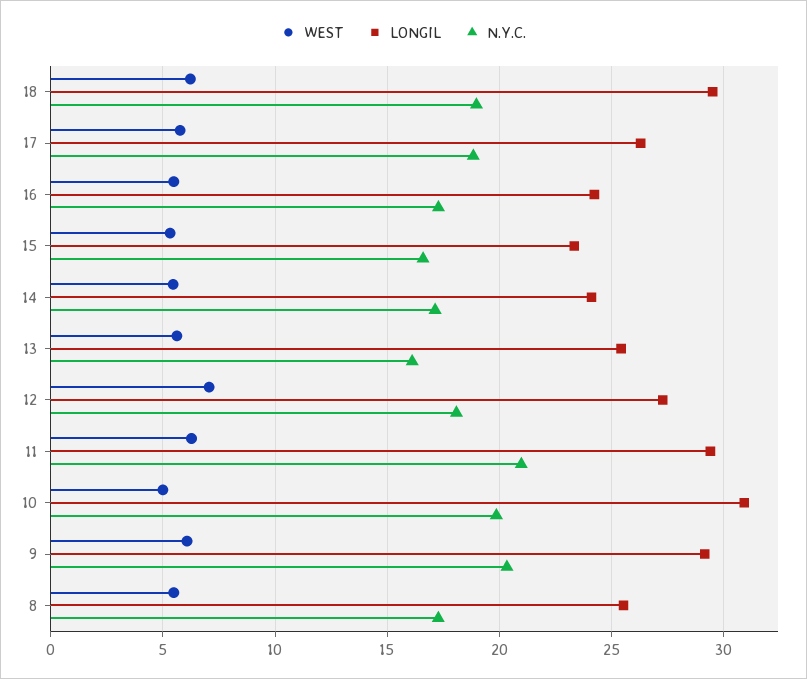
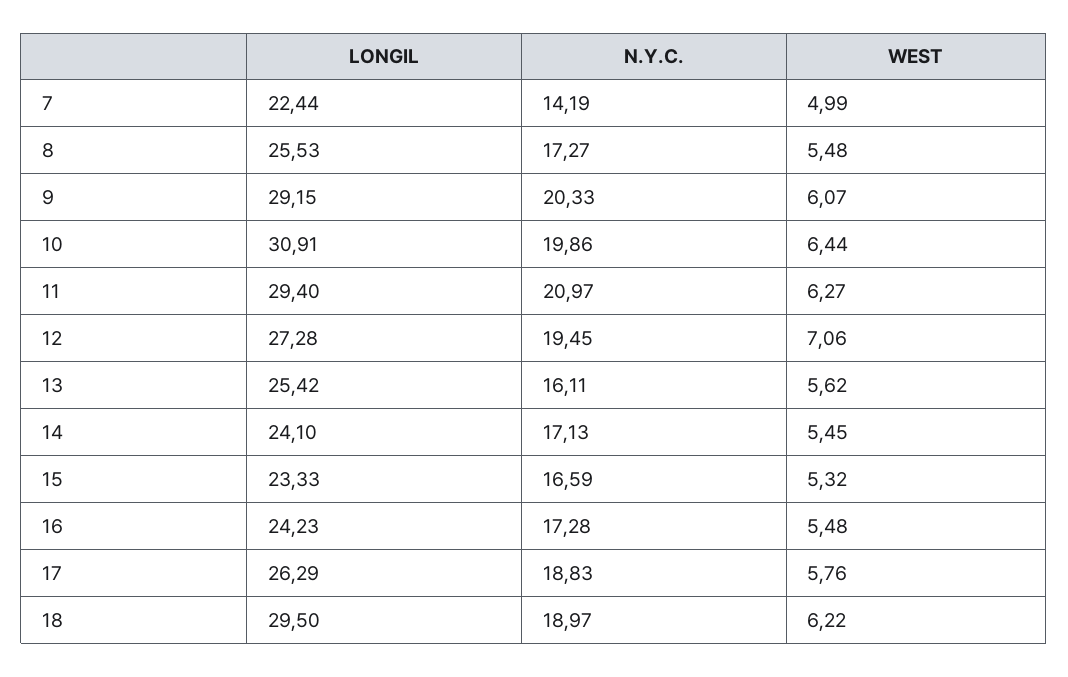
  {
    "WEST": {
      "18": 6.22,
      "17": 5.76,
      "16": 5.48,
      "15": 5.32,
      "14": 5.45,
      "13": 5.62,
      "12": 7.06,
      "11": 6.27,
-     "10": 5,
+     "10": 6.44,
      "9": 6.07,
-     "8": 5.48
+     "8": 5.48,
+     "7": 4.99
    },
    "LONGIL": {
      "18": 29.5,
      "17": 26.29,
      "16": 24.23,
      "15": 23.33,
      "14": 24.1,
      "13": 25.42,
      "12": 27.28,
      "11": 29.4,
      "10": 30.91,
      "9": 29.15,
-     "8": 25.53
+     "8": 25.53,
+     "7": 22.44
    },
    "N.Y.C.": {
      "18": 18.97,
      "17": 18.83,
      "16": 17.28,
      "15": 16.59,
      "14": 17.13,
      "13": 16.11,
-     "12": 18,
+     "12": 19.45,
      "11": 20.97,
      "10": 19.86,
      "9": 20.33,
-     "8": 17.27
+     "8": 17.27,
+     "7": 14.19
    }
  }

